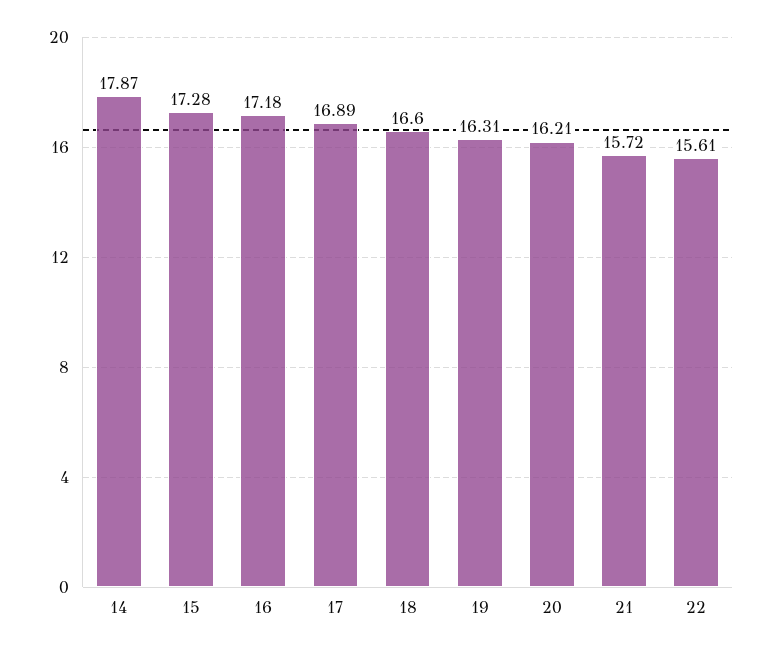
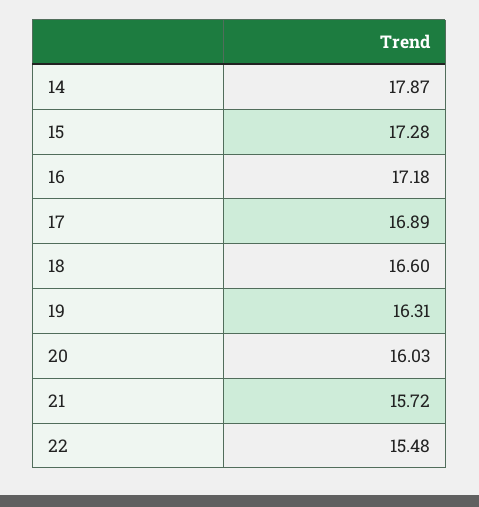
  {
    "14": 17.87,
    "15": 17.28,
    "16": 17.18,
    "17": 16.89,
    "18": 16.6,
    "19": 16.31,
-   "20": 16.21,
+   "20": 16.03,
    "21": 15.72,
-   "22": 15.61
+   "22": 15.48
  }

